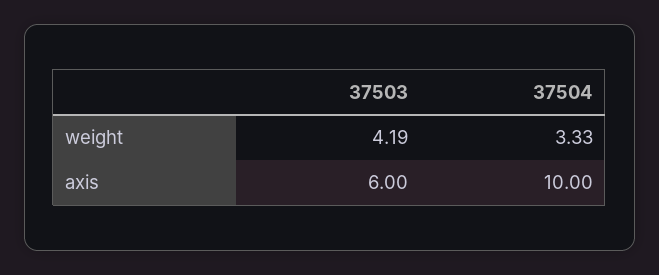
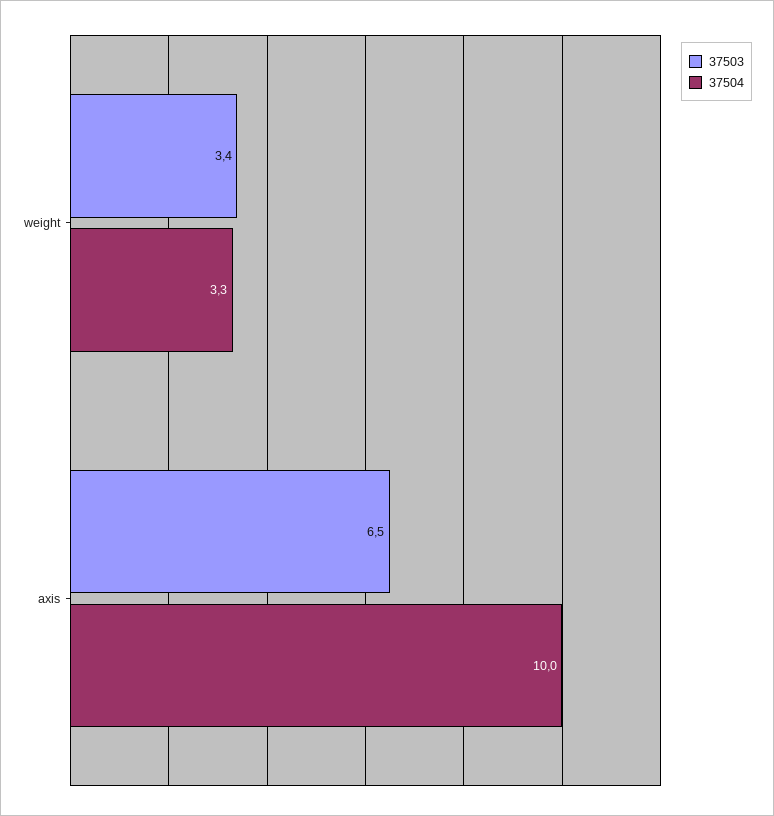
  {
    "37503": {
-     "weight": 4.19,
+     "weight": 3.4,
-     "axis": 6
+     "axis": 6.5
    },
    "37504": {
      "weight": 3.33,
      "axis": 10
    }
  }

